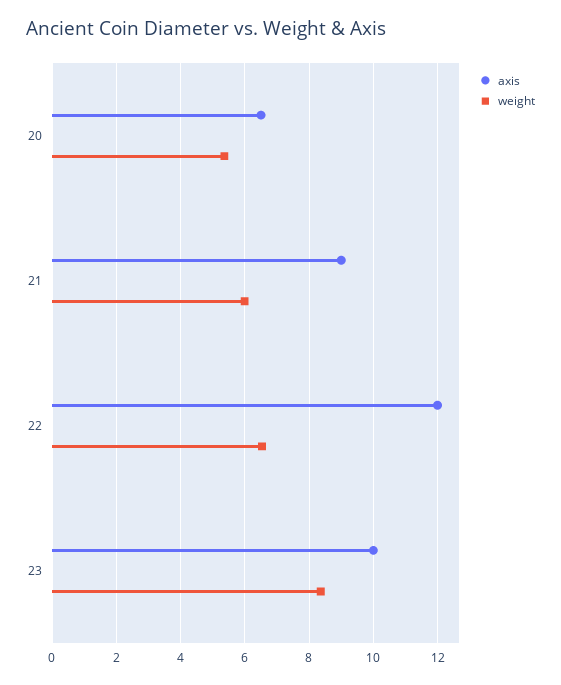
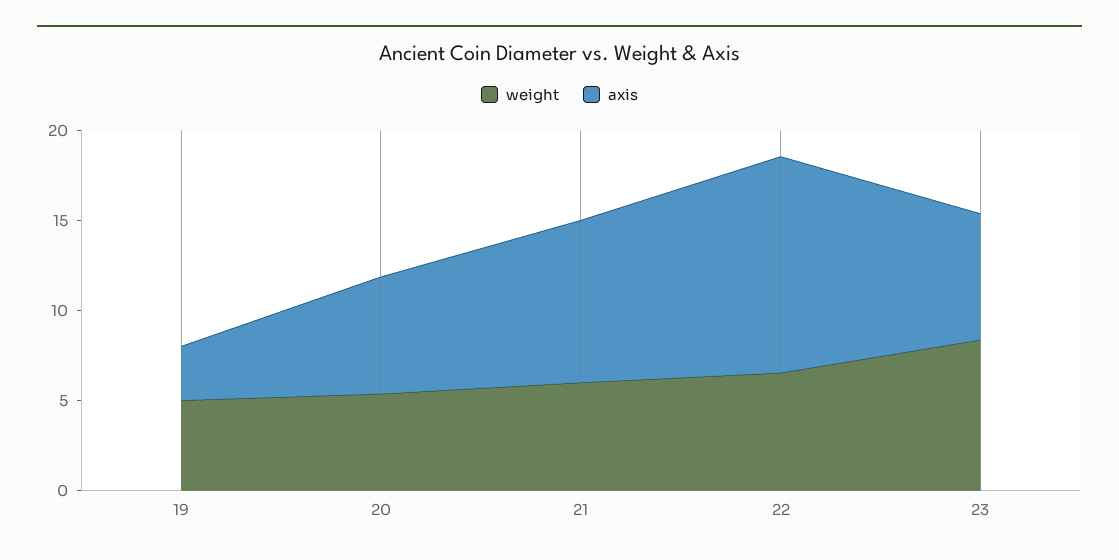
  {
    "axis": {
      "20": 6.6,
      "21": 9,
      "22": 12,
-     "23": 10
+     "23": 7,
+     "19": 3
    },
    "weight": {
      "20": 5.4,
      "21": 6,
      "22": 6.6,
-     "23": 8.4
+     "23": 8.4,
+     "19": 5
    }
  }

